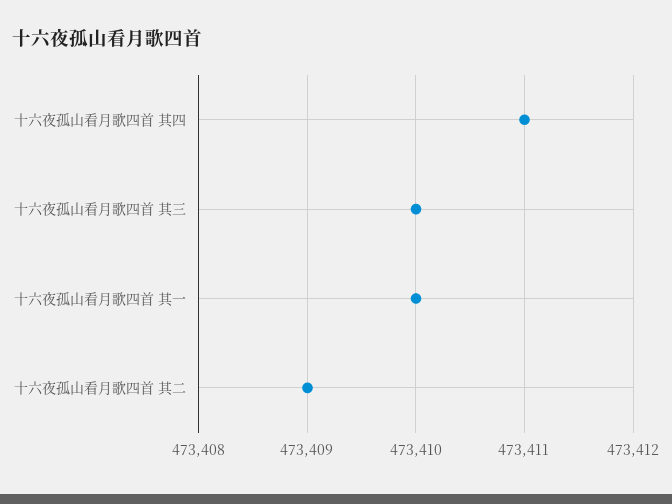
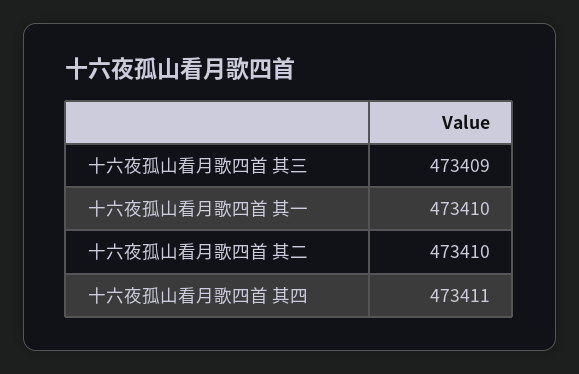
  {
    "十六夜孤山看月歌四首 其四": 473411,
-   "十六夜孤山看月歌四首 其三": 473410,
+   "十六夜孤山看月歌四首 其三": 473409,
    "十六夜孤山看月歌四首 其一": 473410,
-   "十六夜孤山看月歌四首 其二": 473409
+   "十六夜孤山看月歌四首 其二": 473410
  }

